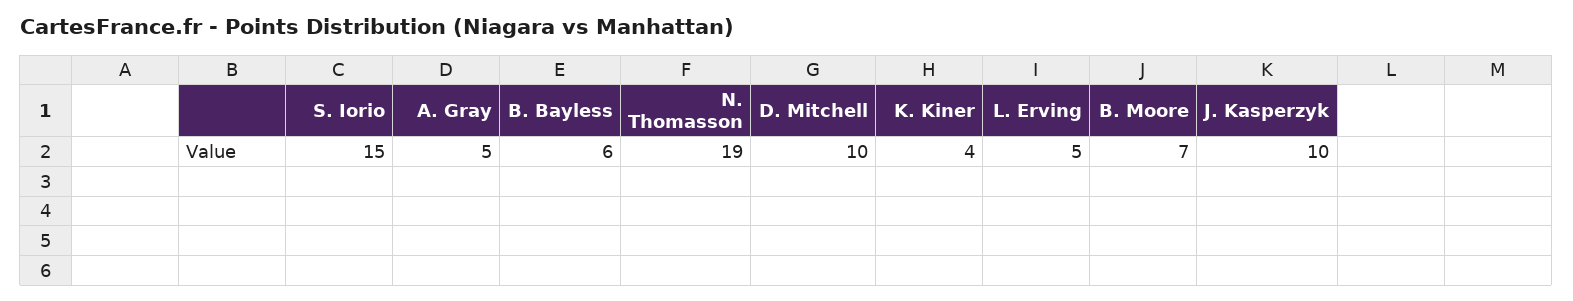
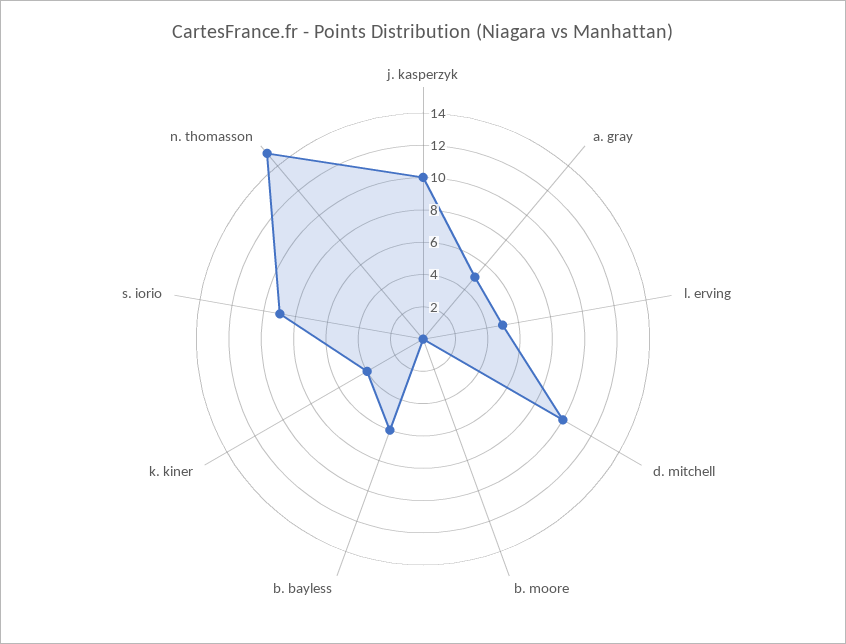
  {
-   "S. Iorio": 15,
+   "S. Iorio": 9,
    "A. Gray": 5,
    "B. Bayless": 6,
-   "N. Thomasson": 19,
+   "N. Thomasson": 15,
    "D. Mitchell": 10,
    "K. Kiner": 4,
    "L. Erving": 5,
-   "B. Moore": 7,
+   "B. Moore": 0,
    "J. Kasperzyk": 10
  }

